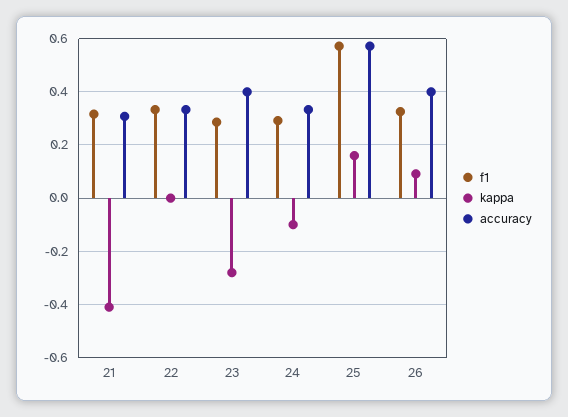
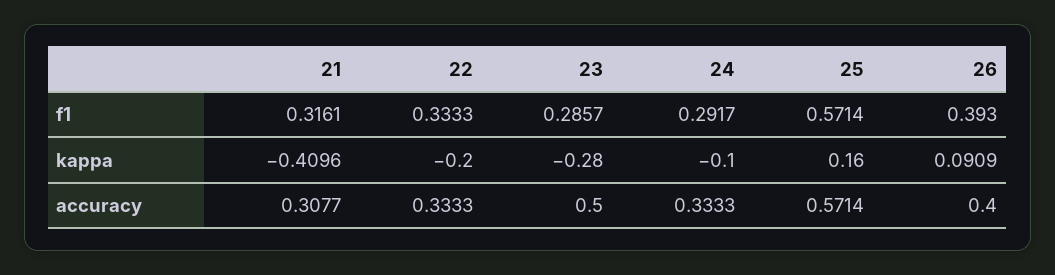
  {
    "f1": {
      "21": 0.3161,
      "22": 0.3333,
      "23": 0.2857,
      "24": 0.2917,
      "25": 0.5714,
-     "26": 0.325
+     "26": 0.393
    },
    "kappa": {
      "21": -0.4096,
-     "22": 0,
+     "22": -0.2,
      "23": -0.28,
      "24": -0.1,
      "25": 0.16,
      "26": 0.0909
    },
    "accuracy": {
      "21": 0.3077,
      "22": 0.3333,
-     "23": 0.4,
+     "23": 0.5,
      "24": 0.3333,
      "25": 0.5714,
      "26": 0.4
    }
  }

